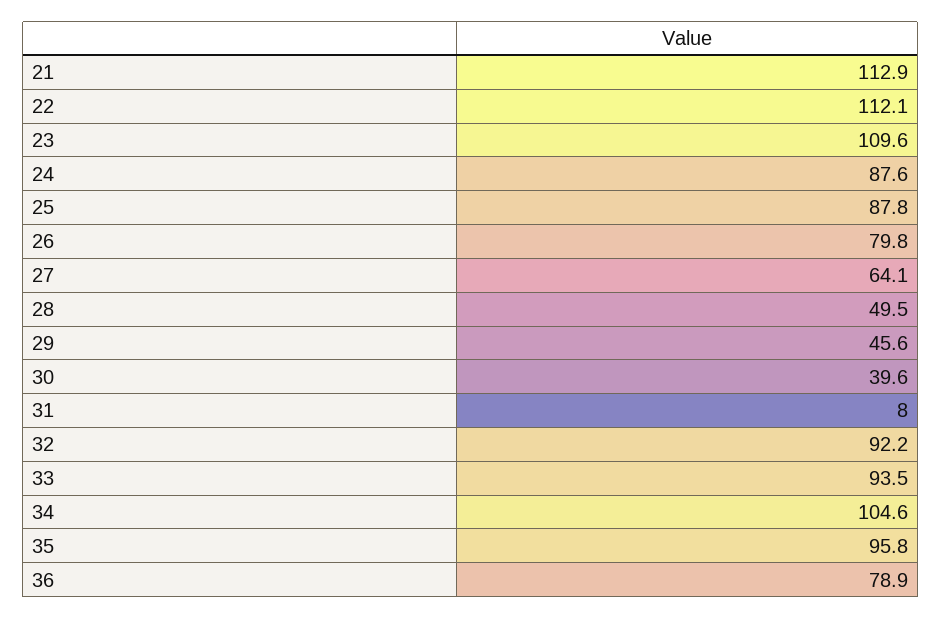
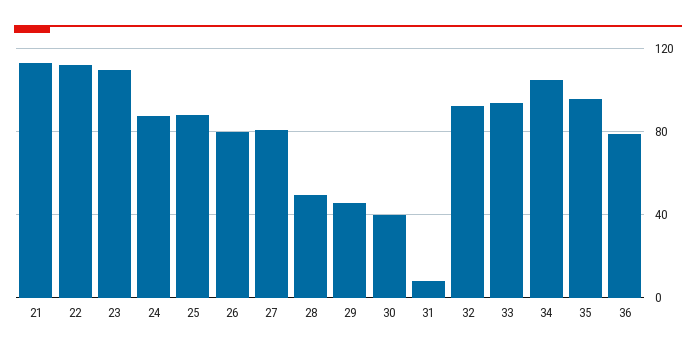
  {
    "21": 112.9,
    "22": 112.1,
    "23": 109.6,
    "24": 87.6,
    "25": 87.8,
    "26": 79.8,
-   "27": 64.1,
+   "27": 80,
    "28": 49.5,
    "29": 45.6,
    "30": 39.6,
    "31": 8,
    "32": 92.2,
    "33": 93.5,
    "34": 104.6,
    "35": 95.8,
    "36": 78.9
  }

